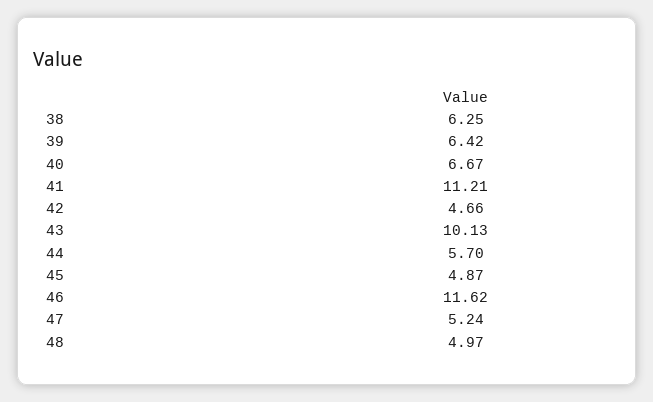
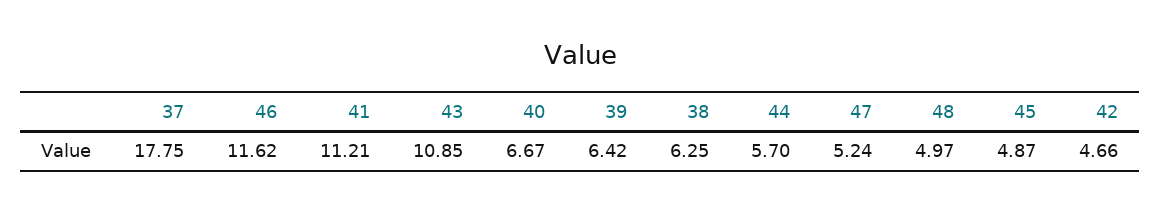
  {
    "38": 6.25,
    "39": 6.42,
    "40": 6.67,
    "41": 11.21,
    "42": 4.66,
-   "43": 10.13,
+   "43": 10.85,
    "44": 5.7,
    "45": 4.87,
    "46": 11.62,
    "47": 5.24,
-   "48": 4.97
+   "48": 4.97,
+   "37": 17.75
  }

